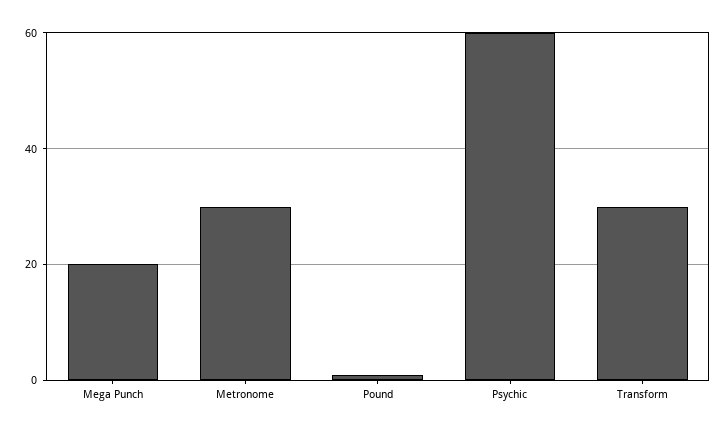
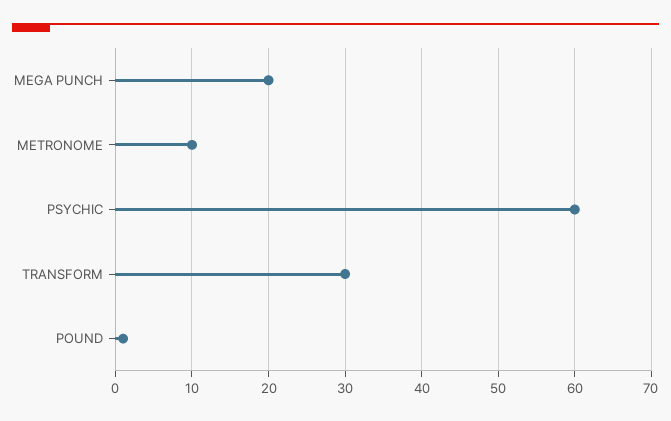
  {
    "Mega Punch": 20,
-   "Metronome": 30,
+   "Metronome": 10,
    "Pound": 1,
    "Psychic": 60,
    "Transform": 30
  }

